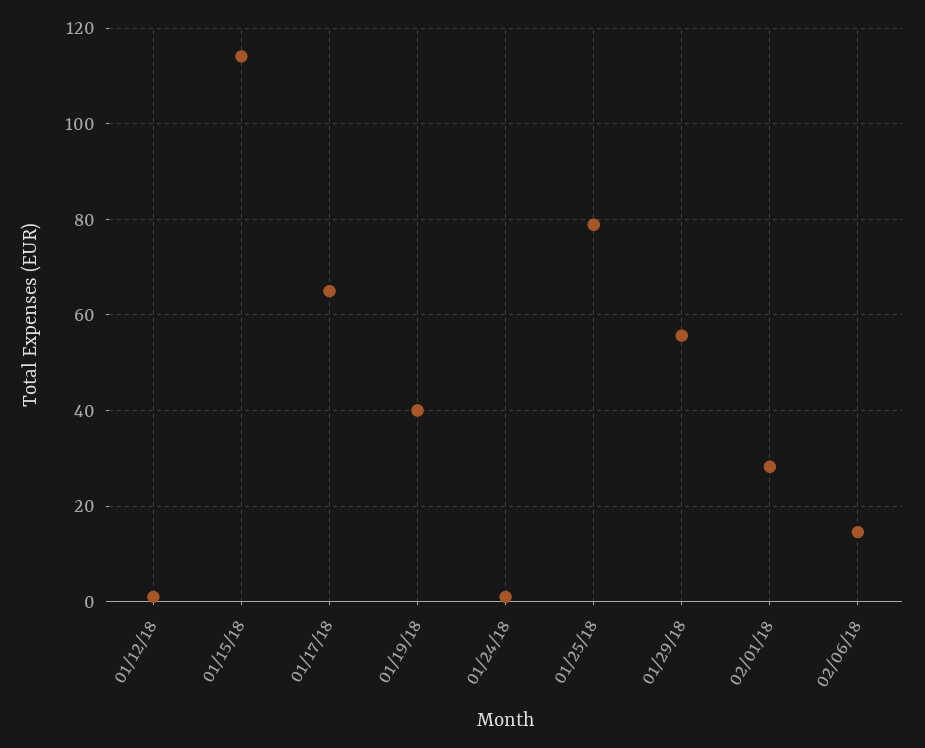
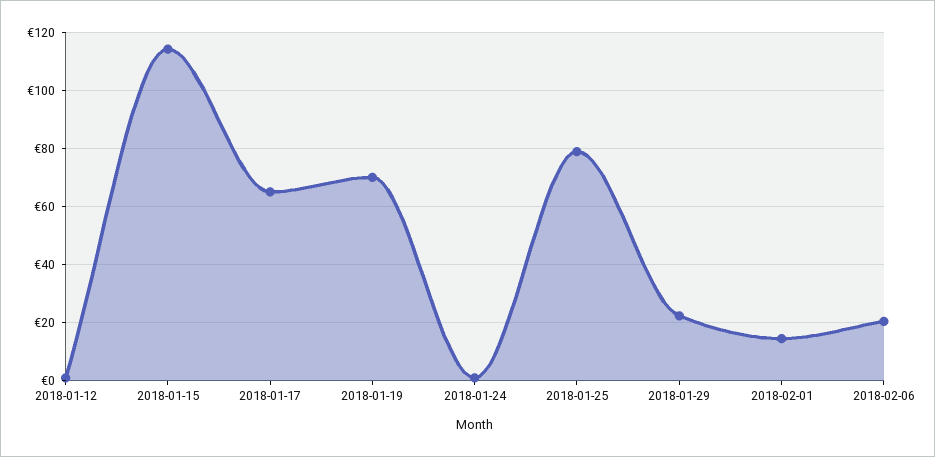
  {
    "01/12/18": 2,
    "01/15/18": 114,
    "01/17/18": 66,
-   "01/19/18": 40,
+   "01/19/18": 70,
    "01/24/18": 2,
    "01/25/18": 78,
-   "01/29/18": 56,
+   "01/29/18": 22.5,
-   "02/01/18": 28,
+   "02/01/18": 15,
-   "02/06/18": 14
+   "02/06/18": 20
  }

